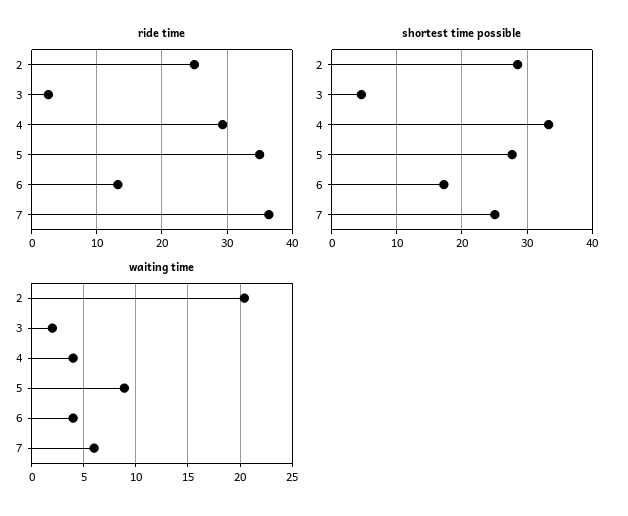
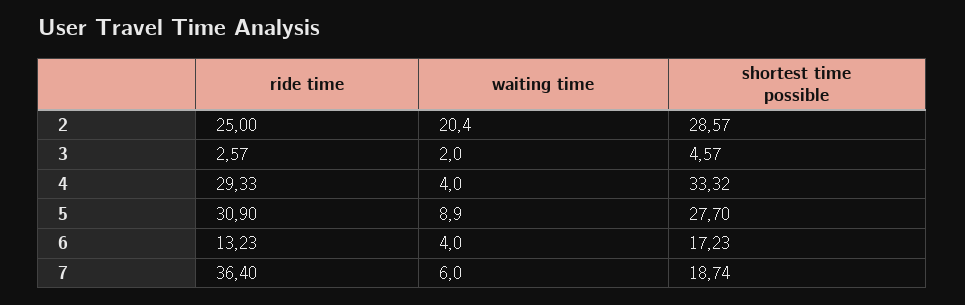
  {
    "ride time": {
      "2": 25,
      "3": 2.57,
      "4": 29.33,
-     "5": 35,
+     "5": 30.9,
      "6": 13.23,
      "7": 36.4
    },
    "shortest time possible": {
      "2": 28.57,
      "3": 4.57,
      "4": 33.32,
      "5": 27.7,
      "6": 17.23,
-     "7": 25
+     "7": 18.74
    },
    "waiting time": {
      "2": 20.4,
      "3": 2,
      "4": 4,
      "5": 8.9,
      "6": 4,
      "7": 6
    }
  }

